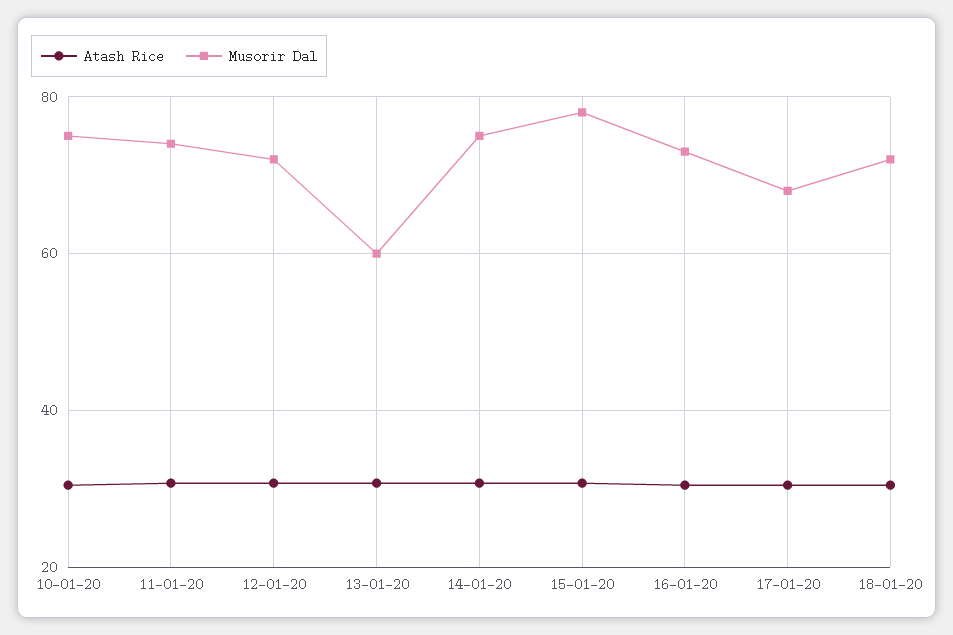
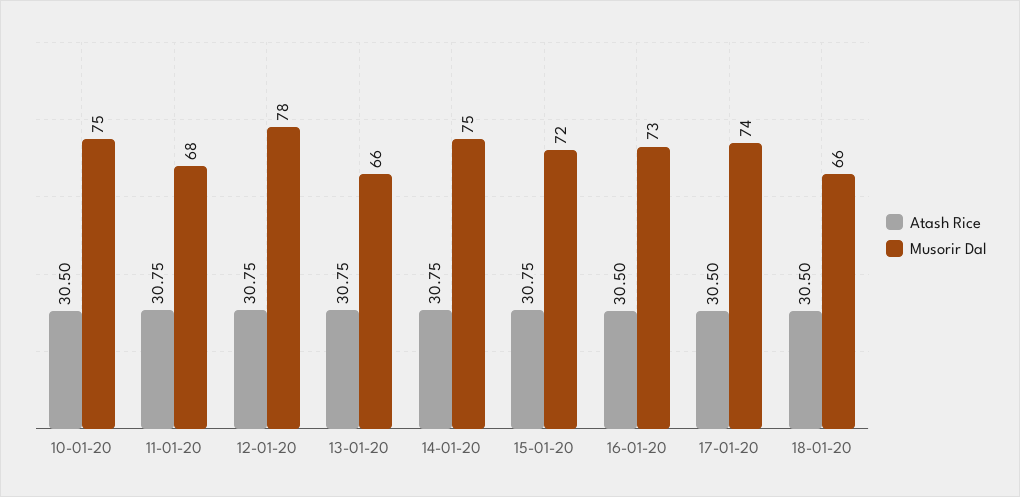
  {
    "Atash Rice": {
      "10-01-20": 30.5,
      "11-01-20": 30.75,
      "12-01-20": 30.75,
      "13-01-20": 30.75,
      "14-01-20": 30.75,
      "15-01-20": 30.75,
      "16-01-20": 30.5,
      "17-01-20": 30.5,
      "18-01-20": 30.5
    },
    "Musorir Dal": {
      "10-01-20": 75,
-     "11-01-20": 74,
+     "11-01-20": 68,
-     "12-01-20": 72,
+     "12-01-20": 78,
-     "13-01-20": 60,
+     "13-01-20": 66,
      "14-01-20": 75,
-     "15-01-20": 78,
+     "15-01-20": 72,
      "16-01-20": 73,
-     "17-01-20": 68,
+     "17-01-20": 74,
-     "18-01-20": 72
+     "18-01-20": 66
    }
  }

